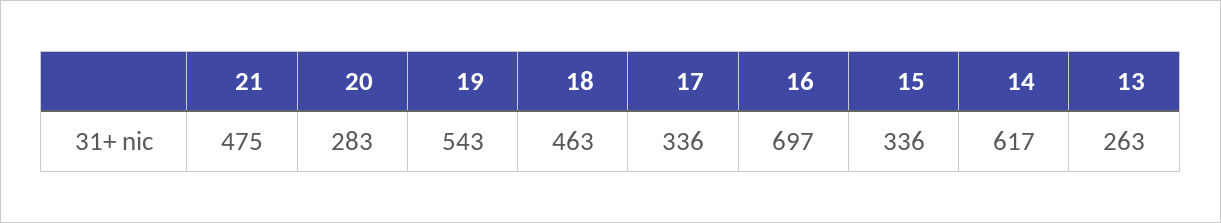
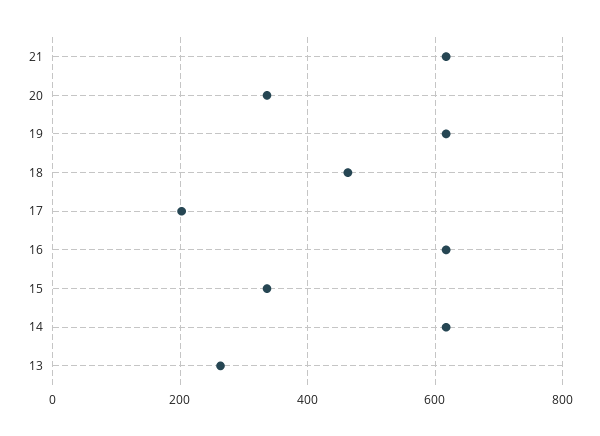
  {
-   "21": 475,
+   "21": 620,
-   "20": 283,
+   "20": 340,
-   "19": 543,
+   "19": 620,
    "18": 463,
-   "17": 336,
+   "17": 200,
-   "16": 697,
+   "16": 620,
    "15": 336,
    "14": 617,
    "13": 263
  }

